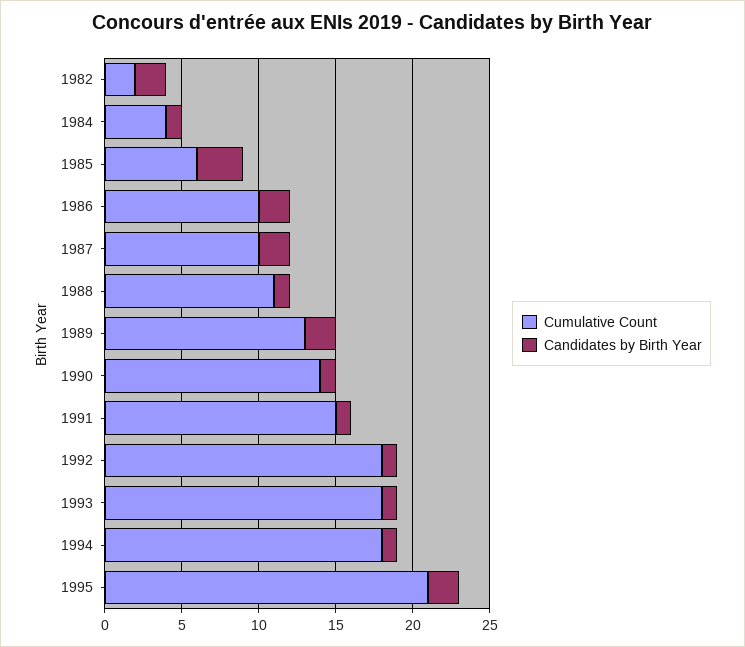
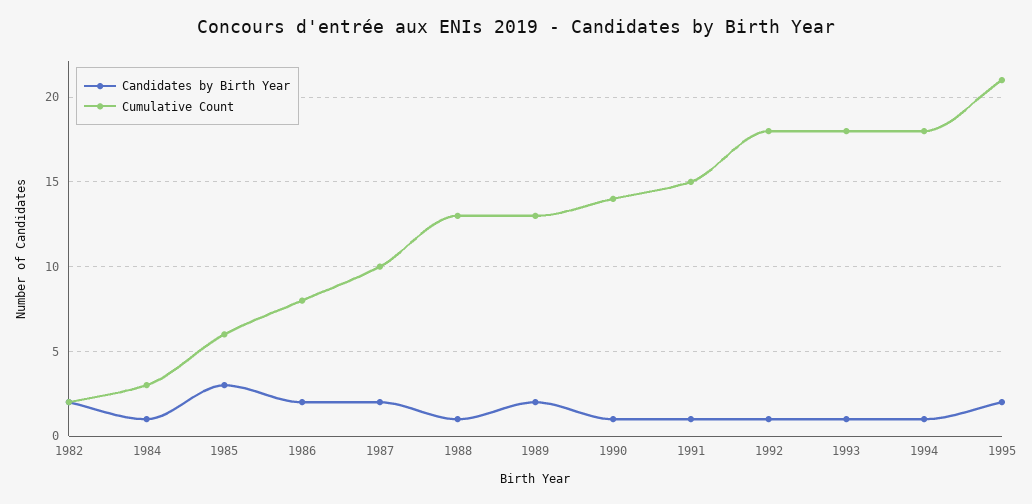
  {
    "Cumulative Count": {
      "1982": 2,
-     "1984": 4,
+     "1984": 3,
      "1985": 6,
-     "1986": 10,
+     "1986": 8,
      "1987": 10,
-     "1988": 11,
+     "1988": 13,
      "1989": 13,
      "1990": 14,
      "1991": 15,
      "1992": 18,
      "1993": 18,
      "1994": 18,
      "1995": 21
    },
    "Candidates by Birth Year": {
      "1982": 2,
      "1984": 1,
      "1985": 3,
      "1986": 2,
      "1987": 2,
      "1988": 1,
      "1989": 2,
      "1990": 1,
      "1991": 1,
      "1992": 1,
      "1993": 1,
      "1994": 1,
      "1995": 2
    }
  }

